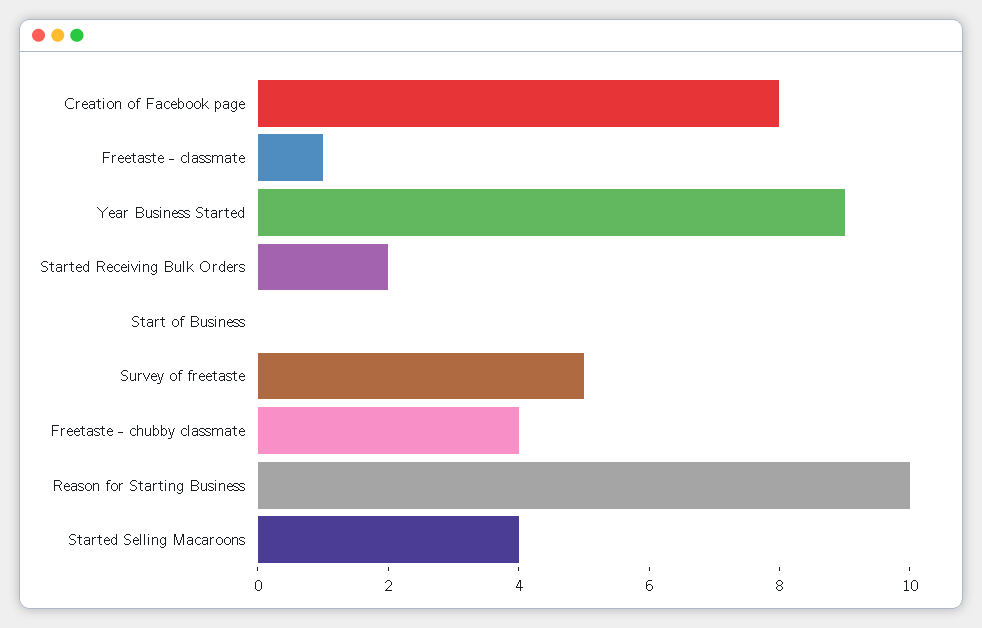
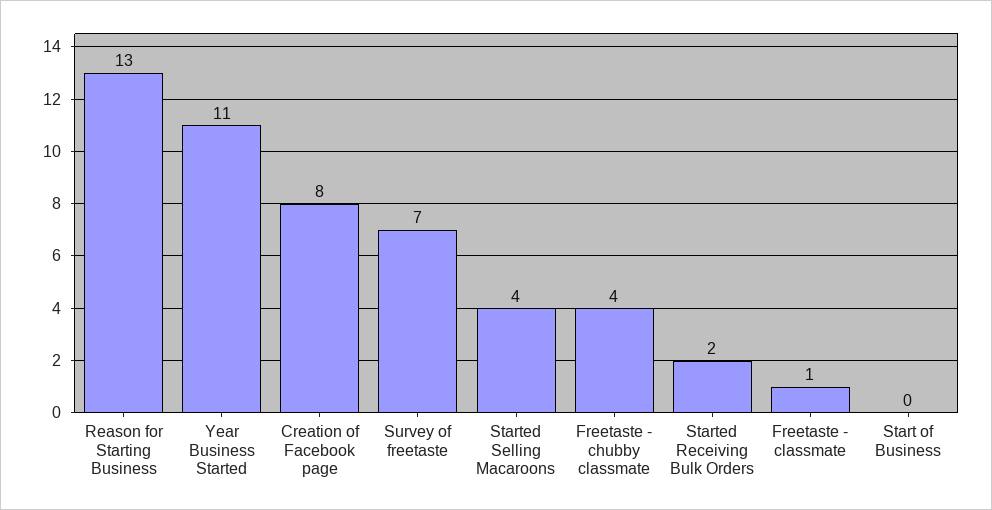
  {
    "Creation of Facebook page": 8,
    "Freetaste - classmate": 1,
-   "Year Business Started": 9,
+   "Year Business Started": 11,
    "Started Receiving Bulk Orders": 2,
    "Start of Business": 0,
-   "Survey of freetaste": 5,
+   "Survey of freetaste": 7,
    "Freetaste - chubby classmate": 4,
-   "Reason for Starting Business": 10,
+   "Reason for Starting Business": 13,
    "Started Selling Macaroons": 4
  }

